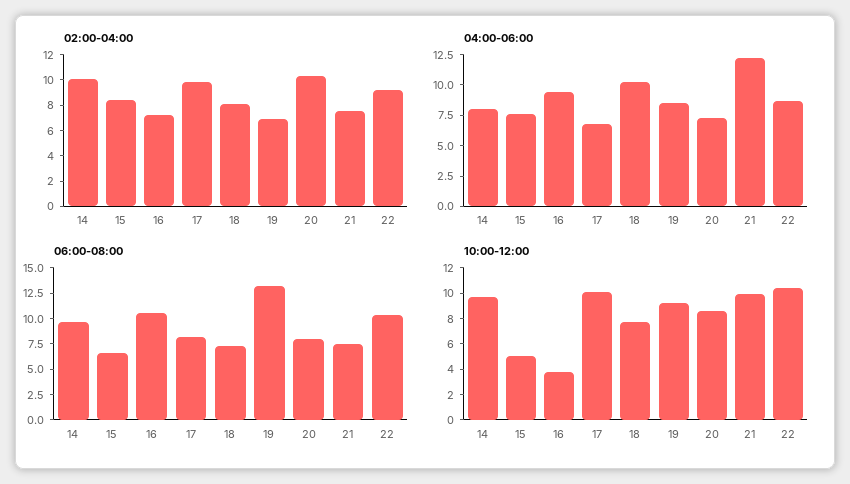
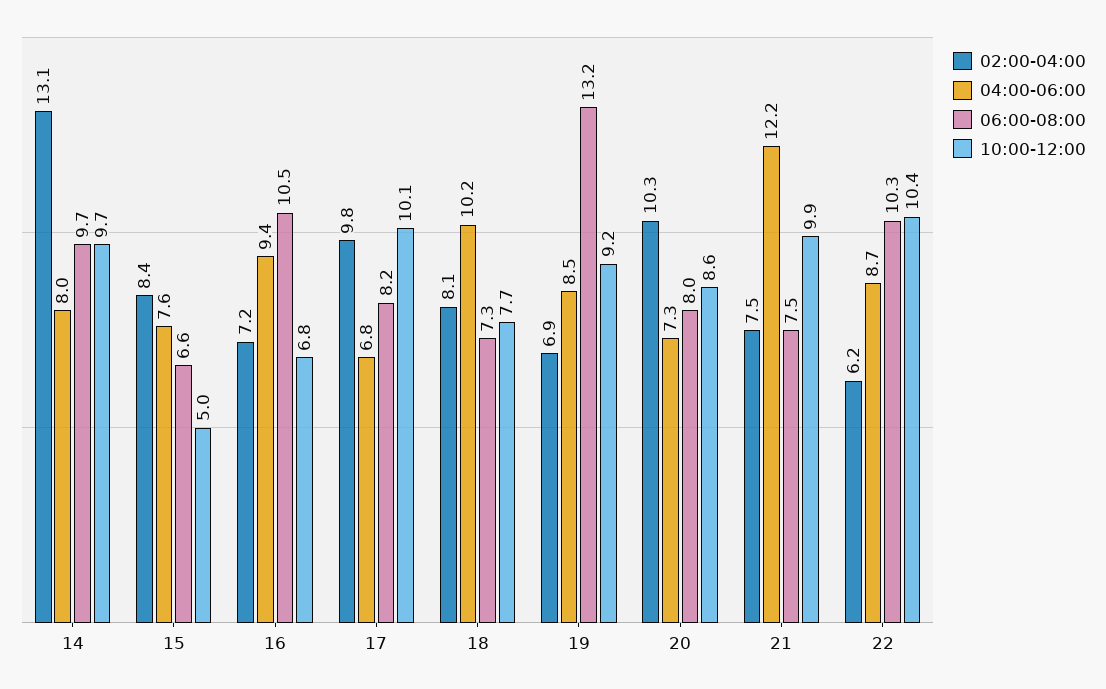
  {
    "02:00-04:00": {
-     "14": 10,
+     "14": 13.1,
      "15": 8.4,
      "16": 7.2,
      "17": 9.8,
      "18": 8.1,
      "19": 6.9,
      "20": 10.3,
      "21": 7.5,
-     "22": 9
+     "22": 6.2
    },
    "04:00-06:00": {
      "14": 8,
      "15": 7.6,
      "16": 9.4,
      "17": 6.8,
      "18": 10.2,
      "19": 8.5,
      "20": 7.3,
      "21": 12.2,
      "22": 8.7
    },
    "06:00-08:00": {
      "14": 9.7,
      "15": 6.6,
      "16": 10.5,
      "17": 8.2,
      "18": 7.3,
      "19": 13.2,
      "20": 8,
      "21": 7.5,
      "22": 10.3
    },
    "10:00-12:00": {
      "14": 9.7,
      "15": 5,
-     "16": 4,
+     "16": 6.8,
      "17": 10.1,
      "18": 7.7,
      "19": 9.2,
      "20": 8.6,
      "21": 9.9,
      "22": 10.4
    }
  }

